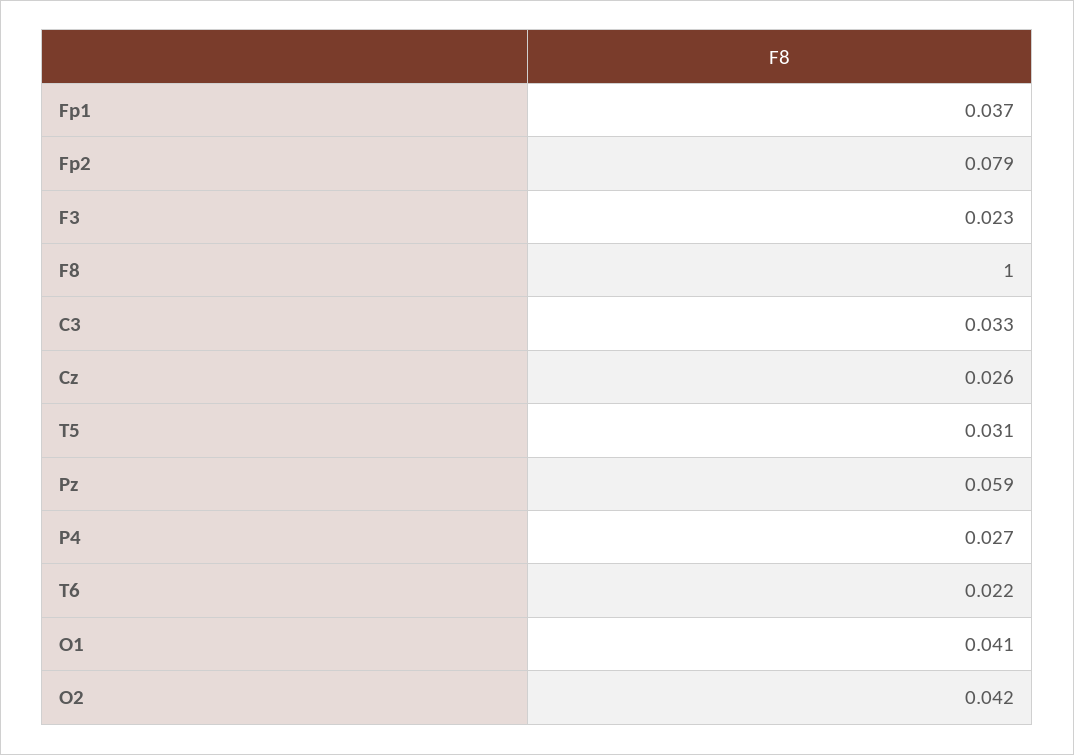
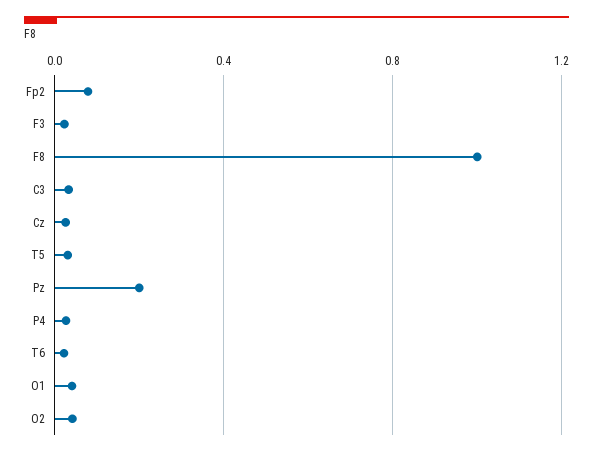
  {
-   "Fp1": 0.037,
    "Fp2": 0.079,
    "F3": 0.023,
    "F8": 1,
    "C3": 0.033,
    "Cz": 0.026,
    "T5": 0.031,
-   "Pz": 0.059,
+   "Pz": 0.2,
    "P4": 0.027,
    "T6": 0.022,
    "O1": 0.041,
    "O2": 0.042
  }

